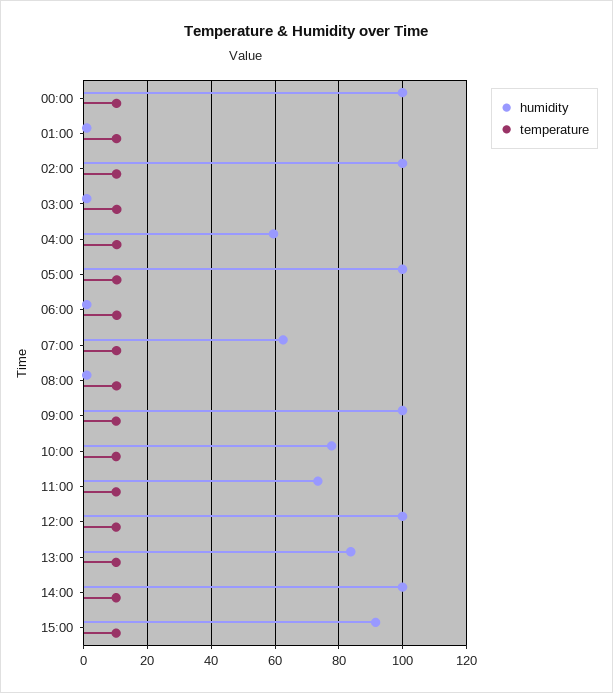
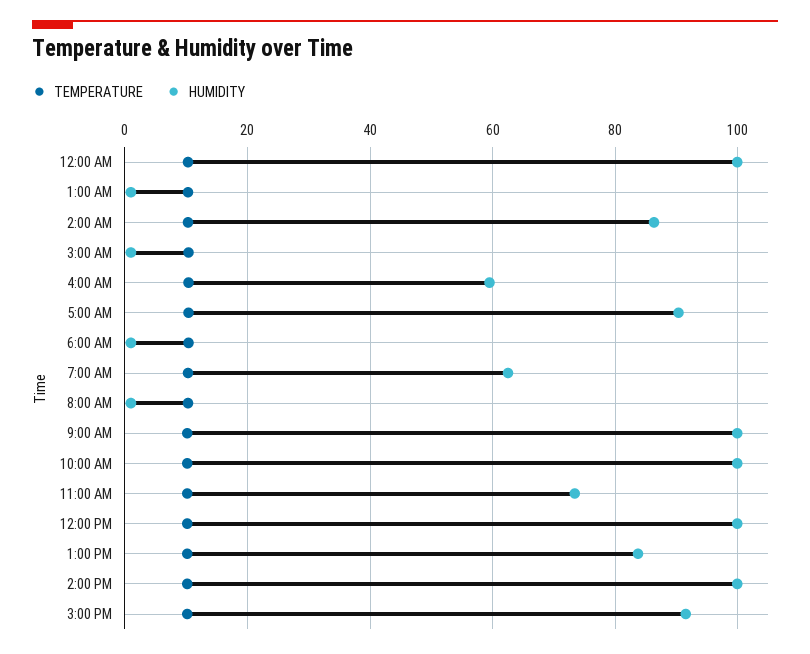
  {
    "humidity": {
      "00:00": 100,
      "01:00": 2,
-     "02:00": 100,
+     "02:00": 86,
      "03:00": 2,
      "04:00": 60,
-     "05:00": 100,
+     "05:00": 90,
      "06:00": 2,
      "07:00": 62,
      "08:00": 2,
      "09:00": 100,
-     "10:00": 78,
+     "10:00": 100,
      "11:00": 74,
      "12:00": 100,
      "13:00": 84,
      "14:00": 100,
      "15:00": 92
    },
    "temperature": {
      "00:00": 10,
      "01:00": 10,
      "02:00": 10,
      "03:00": 10,
      "04:00": 10,
      "05:00": 10,
      "06:00": 10,
      "07:00": 10,
      "08:00": 10,
      "09:00": 10,
      "10:00": 10,
      "11:00": 10,
      "12:00": 10,
      "13:00": 10,
      "14:00": 10,
      "15:00": 10
    }
  }

